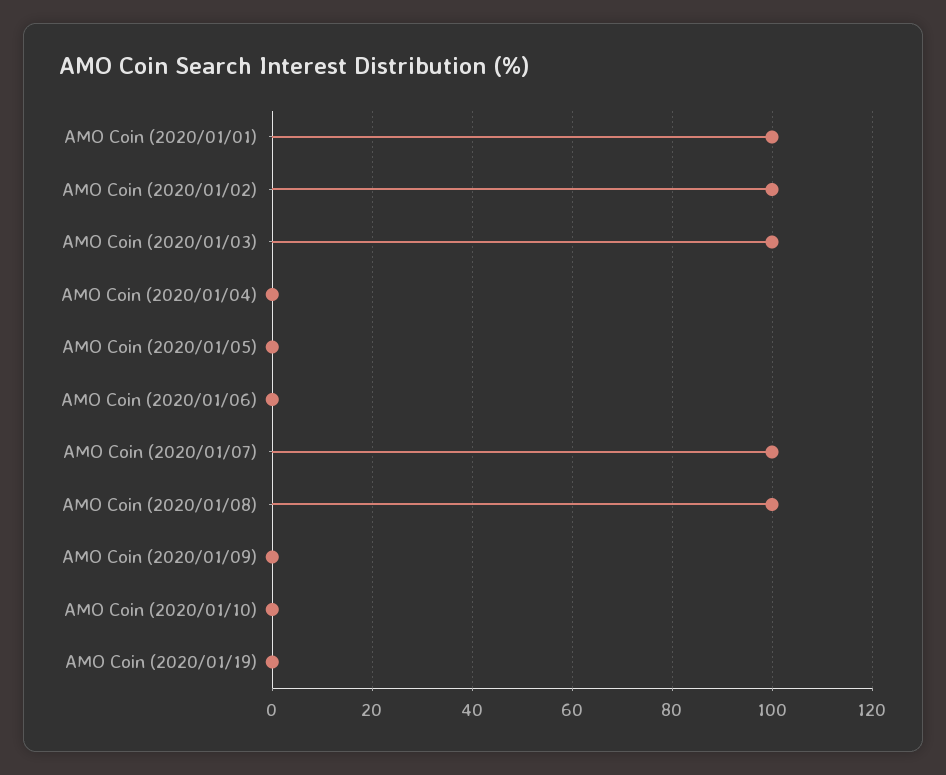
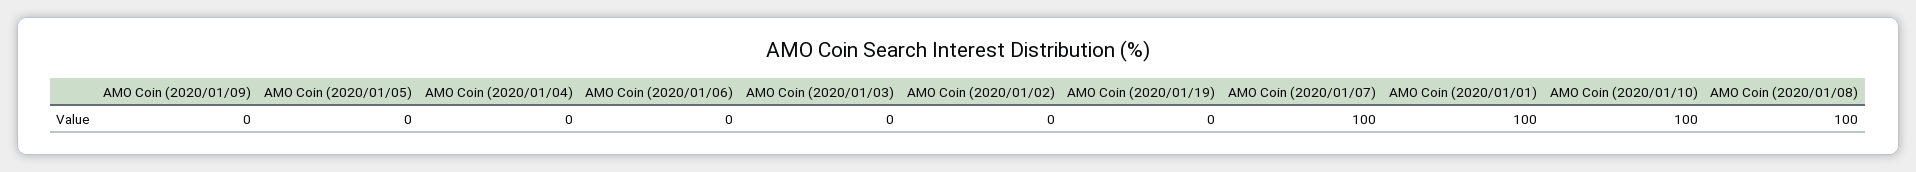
  {
    "AMO Coin (2020/01/01)": 100,
-   "AMO Coin (2020/01/02)": 100,
+   "AMO Coin (2020/01/02)": 0,
-   "AMO Coin (2020/01/03)": 100,
+   "AMO Coin (2020/01/03)": 0,
    "AMO Coin (2020/01/04)": 0,
    "AMO Coin (2020/01/05)": 0,
    "AMO Coin (2020/01/06)": 0,
    "AMO Coin (2020/01/07)": 100,
    "AMO Coin (2020/01/08)": 100,
    "AMO Coin (2020/01/09)": 0,
-   "AMO Coin (2020/01/10)": 0,
+   "AMO Coin (2020/01/10)": 100,
    "AMO Coin (2020/01/19)": 0
  }

